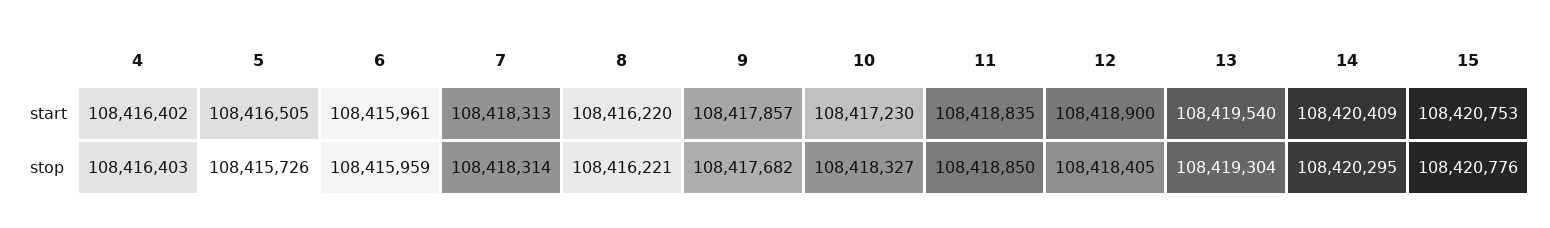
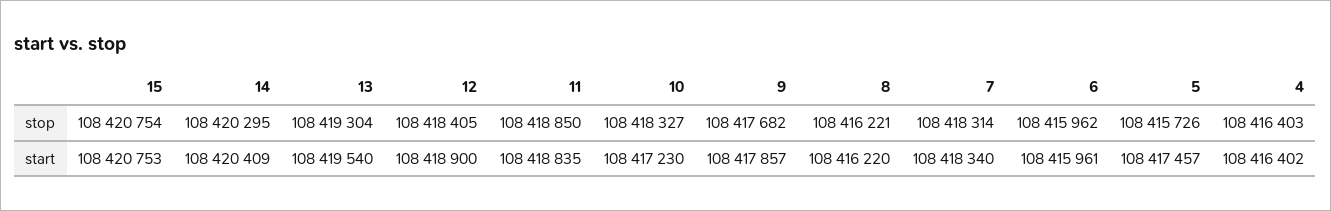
  {
    "4": {
      "start": 108416402,
      "stop": 108416403
    },
    "5": {
-     "start": 108416505,
+     "start": 108417457,
      "stop": 108415726
    },
    "6": {
      "start": 108415961,
-     "stop": 108415959
+     "stop": 108415962
    },
    "7": {
-     "start": 108418313,
+     "start": 108418340,
      "stop": 108418314
    },
    "8": {
      "start": 108416220,
      "stop": 108416221
    },
    "9": {
      "start": 108417857,
      "stop": 108417682
    },
    "10": {
      "start": 108417230,
      "stop": 108418327
    },
    "11": {
      "start": 108418835,
      "stop": 108418850
    },
    "12": {
      "start": 108418900,
      "stop": 108418405
    },
    "13": {
      "start": 108419540,
      "stop": 108419304
    },
    "14": {
      "start": 108420409,
      "stop": 108420295
    },
    "15": {
      "start": 108420753,
-     "stop": 108420776
+     "stop": 108420754
    }
  }

